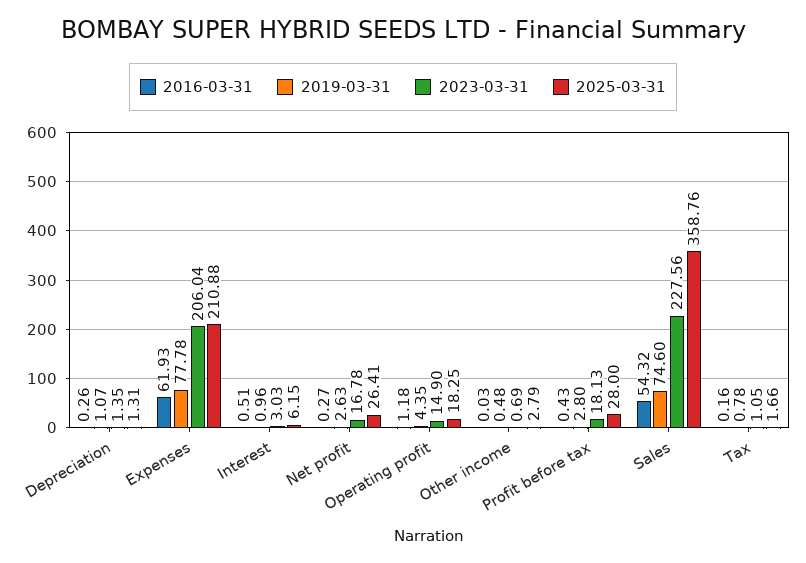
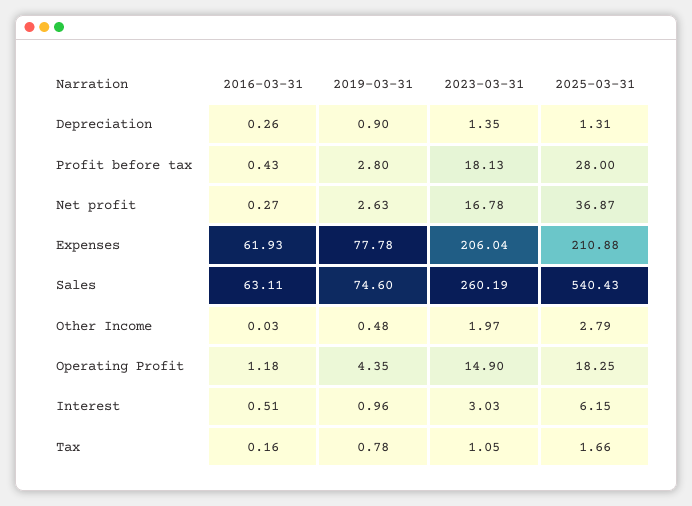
  {
    "2016-03-31": {
      "Depreciation": 0.26,
      "Expenses": 61.93,
      "Interest": 0.51,
      "Net profit": 0.27,
      "Operating profit": 1.18,
      "Other income": 0.03,
      "Profit before tax": 0.43,
-     "Sales": 54.32,
+     "Sales": 63.11,
      "Tax": 0.16
    },
    "2019-03-31": {
-     "Depreciation": 1.07,
+     "Depreciation": 0.9,
      "Expenses": 77.78,
      "Interest": 0.96,
      "Net profit": 2.63,
      "Operating profit": 4.35,
      "Other income": 0.48,
      "Profit before tax": 2.8,
      "Sales": 74.6,
      "Tax": 0.78
    },
    "2023-03-31": {
      "Depreciation": 1.35,
      "Expenses": 206.04,
      "Interest": 3.03,
      "Net profit": 16.78,
      "Operating profit": 14.9,
-     "Other income": 0.69,
+     "Other income": 1.97,
      "Profit before tax": 18.13,
-     "Sales": 227.56,
+     "Sales": 260.19,
      "Tax": 1.05
    },
    "2025-03-31": {
      "Depreciation": 1.31,
      "Expenses": 210.88,
      "Interest": 6.15,
-     "Net profit": 26.41,
+     "Net profit": 36.87,
      "Operating profit": 18.25,
      "Other income": 2.79,
      "Profit before tax": 28,
-     "Sales": 358.76,
+     "Sales": 540.43,
      "Tax": 1.66
    }
  }

